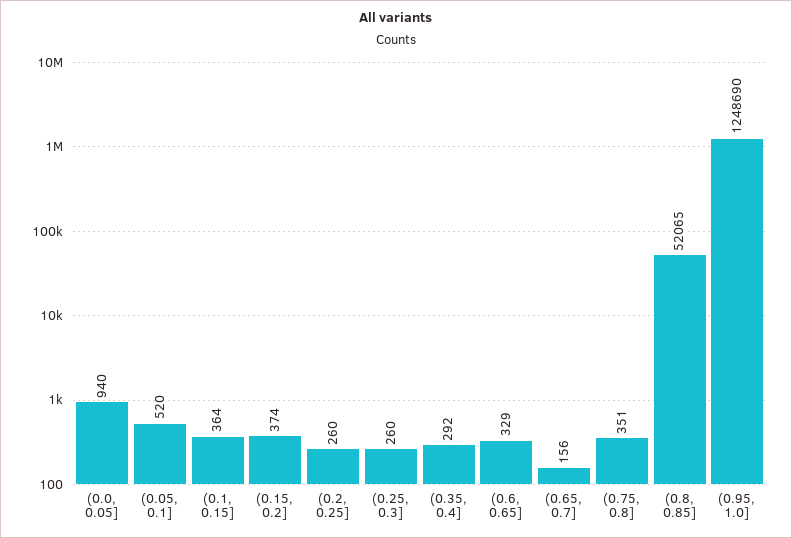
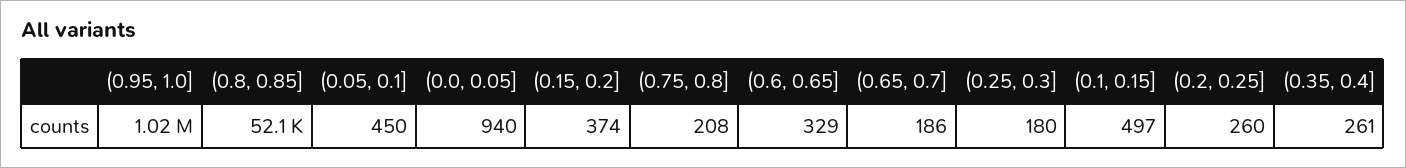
  {
    "(0.0, 0.05]": 940,
-   "(0.05, 0.1]": 520,
+   "(0.05, 0.1]": 450,
-   "(0.1, 0.15]": 364,
+   "(0.1, 0.15]": 497,
    "(0.15, 0.2]": 374,
    "(0.2, 0.25]": 260,
-   "(0.25, 0.3]": 260,
+   "(0.25, 0.3]": 180,
-   "(0.35, 0.4]": 292,
+   "(0.35, 0.4]": 261,
    "(0.6, 0.65]": 329,
-   "(0.65, 0.7]": 156,
+   "(0.65, 0.7]": 186,
-   "(0.75, 0.8]": 351,
+   "(0.75, 0.8]": 208,
    "(0.8, 0.85]": 52065,
-   "(0.95, 1.0]": 1248690
+   "(0.95, 1.0]": 1020000
  }

